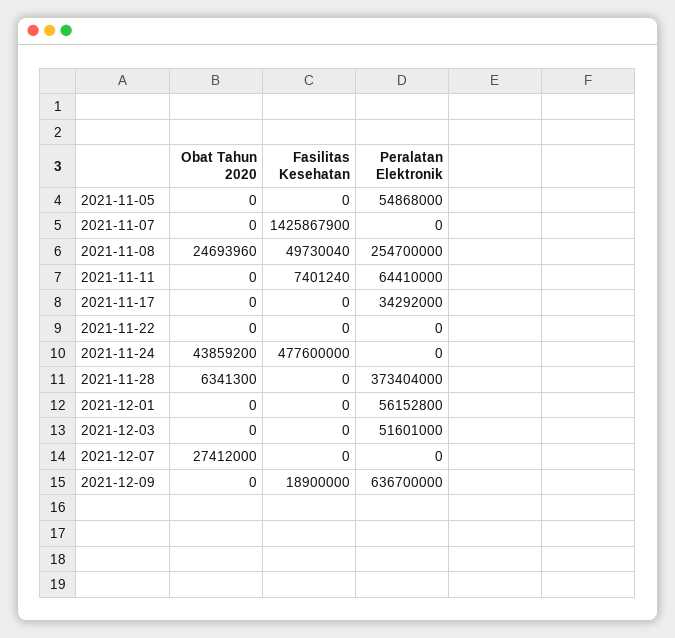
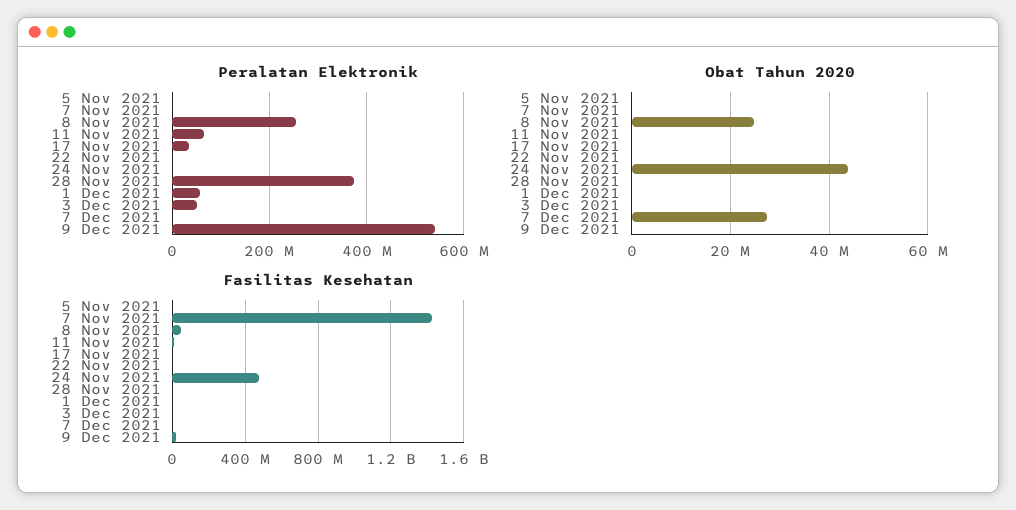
  {
    "Obat Tahun 2020": {
      "2021-11-05": 0,
      "2021-11-07": 0,
      "2021-11-08": 24693960,
      "2021-11-11": 0,
      "2021-11-17": 0,
      "2021-11-22": 0,
      "2021-11-24": 43859200,
-     "2021-11-28": 6341300,
+     "2021-11-28": 0,
      "2021-12-01": 0,
      "2021-12-03": 0,
      "2021-12-07": 27412000,
      "2021-12-09": 0
    },
    "Fasilitas Kesehatan": {
      "2021-11-05": 0,
      "2021-11-07": 1425867900,
      "2021-11-08": 49730040,
      "2021-11-11": 7401240,
      "2021-11-17": 0,
      "2021-11-22": 0,
      "2021-11-24": 477600000,
      "2021-11-28": 0,
      "2021-12-01": 0,
      "2021-12-03": 0,
      "2021-12-07": 0,
      "2021-12-09": 18900000
    },
    "Peralatan Elektronik": {
-     "2021-11-05": 54868000,
+     "2021-11-05": 0,
      "2021-11-07": 0,
      "2021-11-08": 254700000,
      "2021-11-11": 64410000,
      "2021-11-17": 34292000,
      "2021-11-22": 0,
      "2021-11-24": 0,
      "2021-11-28": 373404000,
      "2021-12-01": 56152800,
      "2021-12-03": 51601000,
      "2021-12-07": 0,
-     "2021-12-09": 636700000
+     "2021-12-09": 540000000
    }
  }

